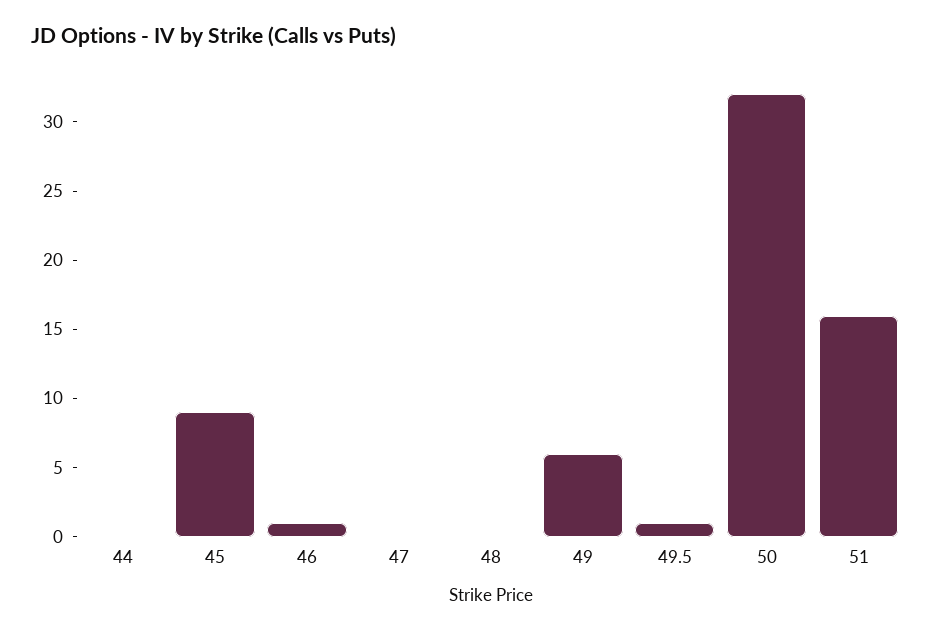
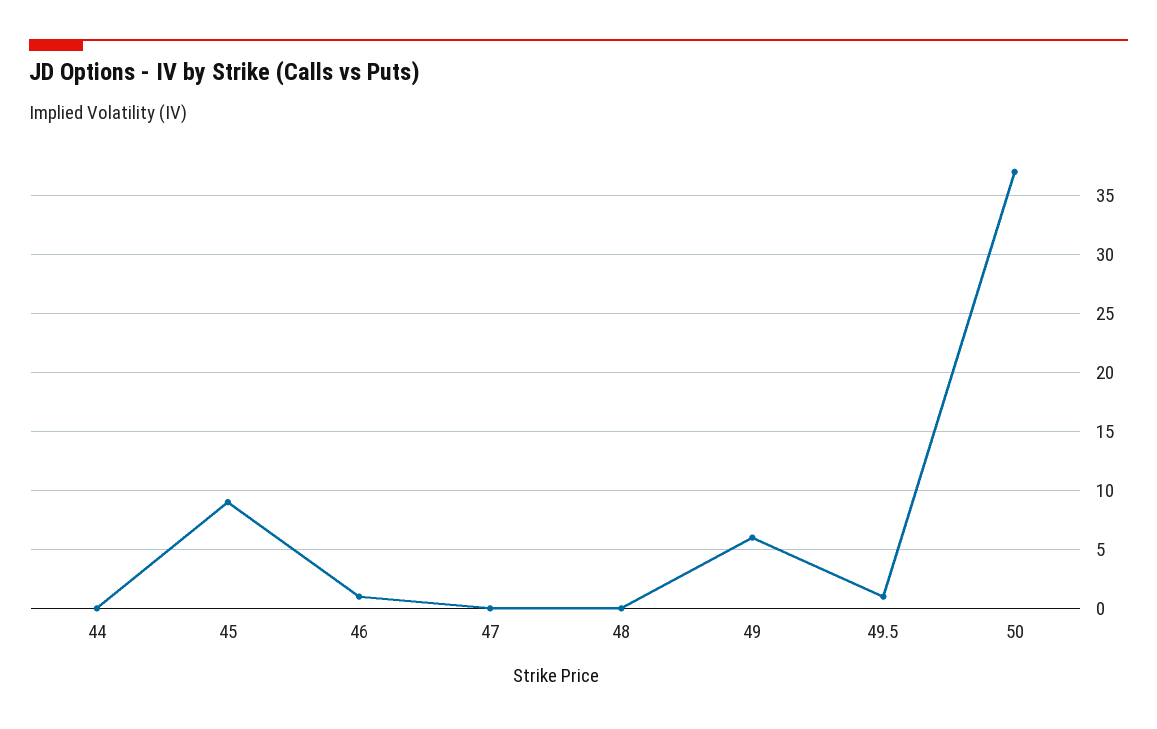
  {
    "44": 0,
    "45": 9,
    "46": 1,
    "47": 0,
    "48": 0,
    "49": 6,
    "49.5": 1,
-   "50": 32,
+   "50": 37
-   "51": 16
  }

